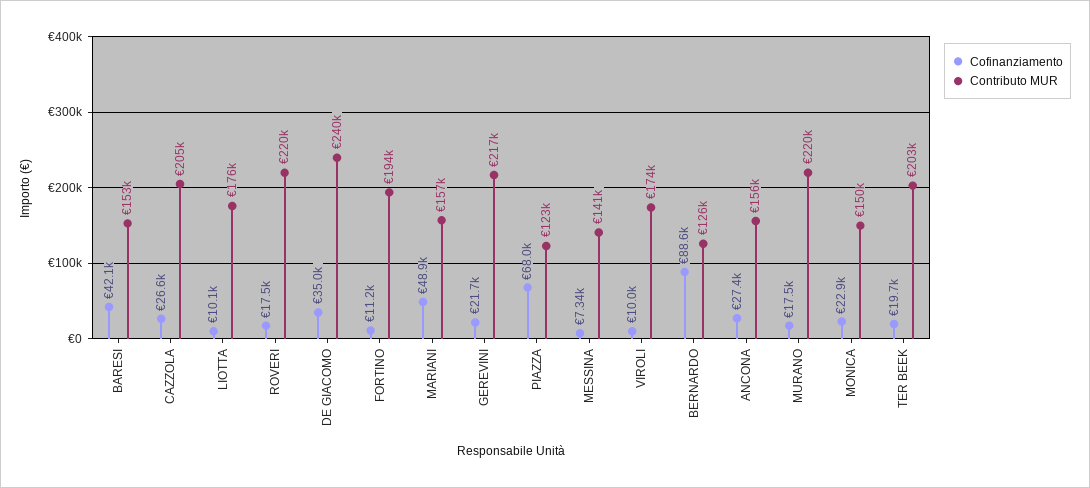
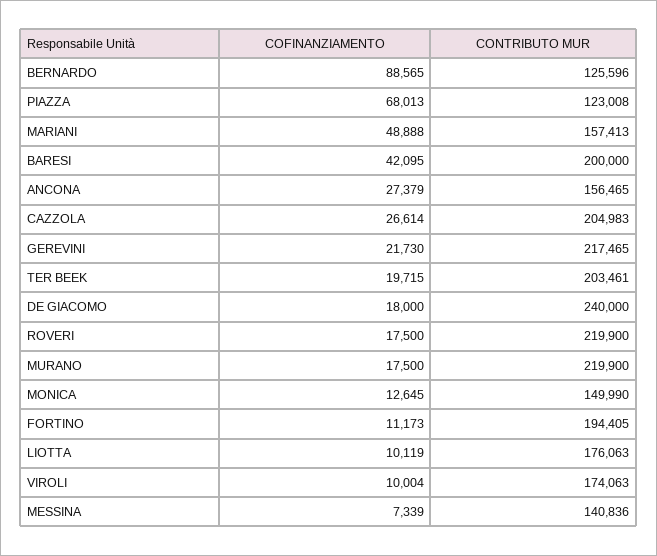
  {
    "Cofinanziamento": {
      "BARESI": 42095,
      "CAZZOLA": 26614,
      "LIOTTA": 10119,
      "ROVERI": 17500,
-     "DE GIACOMO": 35000,
+     "DE GIACOMO": 18000,
      "FORTINO": 11173,
      "MARIANI": 48888,
      "GEREVINI": 21730,
      "PIAZZA": 68013,
      "MESSINA": 7339,
      "VIROLI": 10004,
      "BERNARDO": 88565,
      "ANCONA": 27379,
      "MURANO": 17500,
-     "MONICA": 22900,
+     "MONICA": 12645,
      "TER BEEK": 19715
    },
    "Contributo MUR": {
-     "BARESI": 153000,
+     "BARESI": 200000,
      "CAZZOLA": 204983,
      "LIOTTA": 176063,
      "ROVERI": 219900,
      "DE GIACOMO": 240000,
      "FORTINO": 194405,
      "MARIANI": 157413,
      "GEREVINI": 217465,
      "PIAZZA": 123008,
      "MESSINA": 140836,
      "VIROLI": 174063,
      "BERNARDO": 125596,
      "ANCONA": 156465,
      "MURANO": 219900,
      "MONICA": 149990,
      "TER BEEK": 203461
    }
  }

